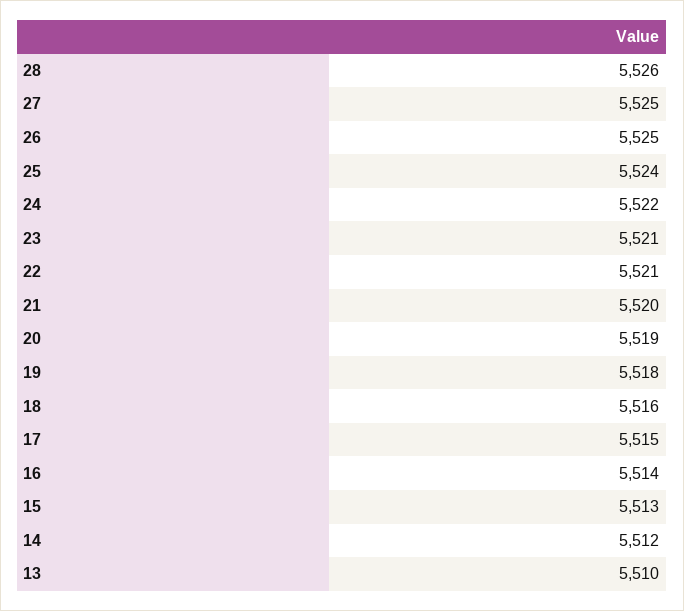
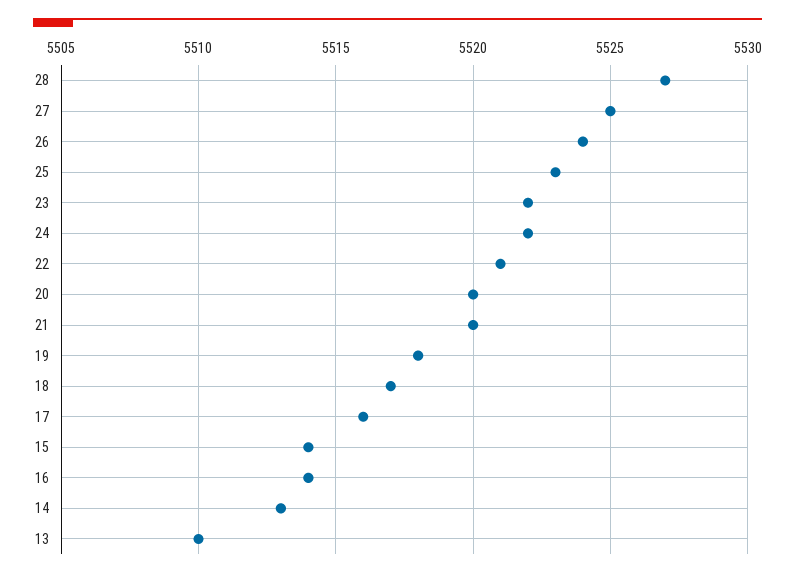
  {
-   "28": 5526,
+   "28": 5527,
    "27": 5525,
-   "26": 5525,
+   "26": 5524,
-   "25": 5524,
+   "25": 5523,
    "24": 5522,
-   "23": 5521,
+   "23": 5522,
    "22": 5521,
    "21": 5520,
-   "20": 5519,
+   "20": 5520,
    "19": 5518,
-   "18": 5516,
+   "18": 5517,
-   "17": 5515,
+   "17": 5516,
    "16": 5514,
-   "15": 5513,
+   "15": 5514,
-   "14": 5512,
+   "14": 5513,
    "13": 5510
  }

